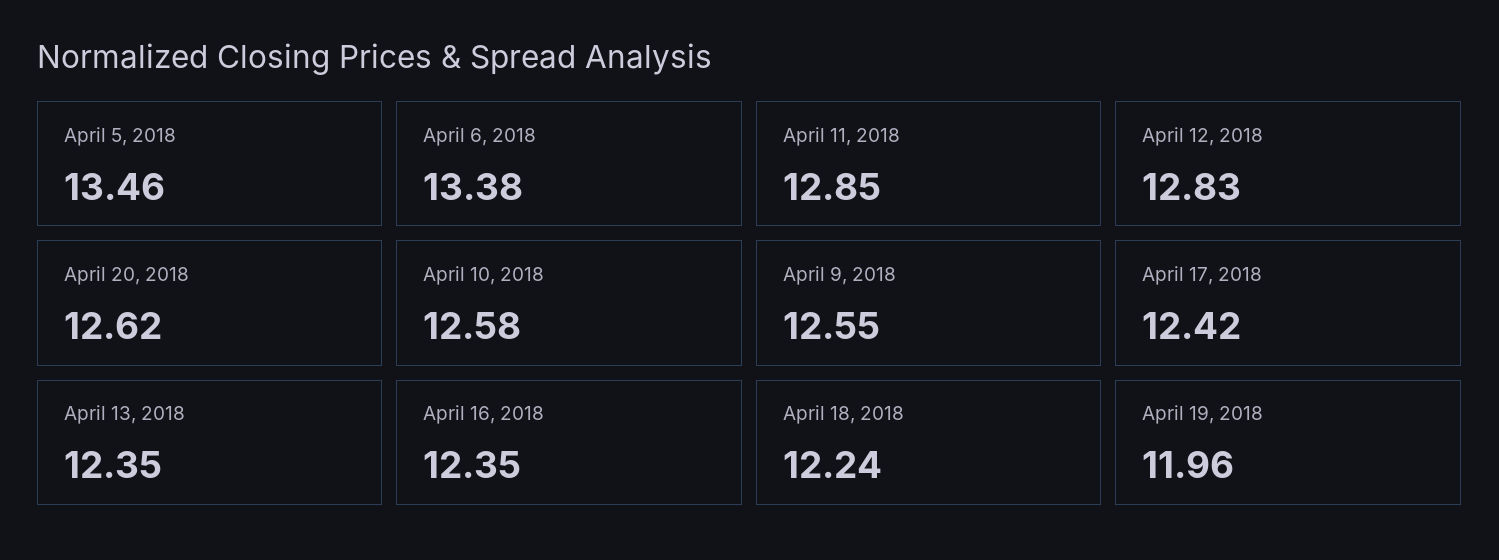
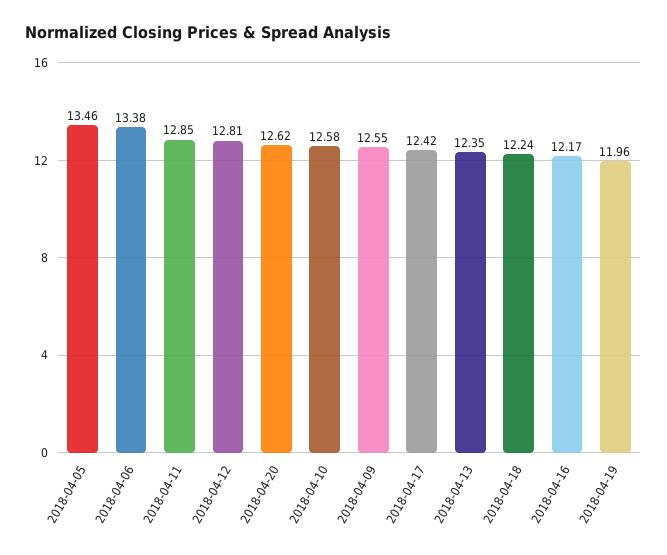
  {
    "April 5, 2018": 13.46,
    "April 6, 2018": 13.38,
    "April 11, 2018": 12.85,
-   "April 12, 2018": 12.83,
+   "April 12, 2018": 12.81,
    "April 20, 2018": 12.62,
    "April 10, 2018": 12.58,
    "April 9, 2018": 12.55,
    "April 17, 2018": 12.42,
    "April 13, 2018": 12.35,
-   "April 16, 2018": 12.35,
+   "April 16, 2018": 12.17,
    "April 18, 2018": 12.24,
    "April 19, 2018": 11.96
  }

